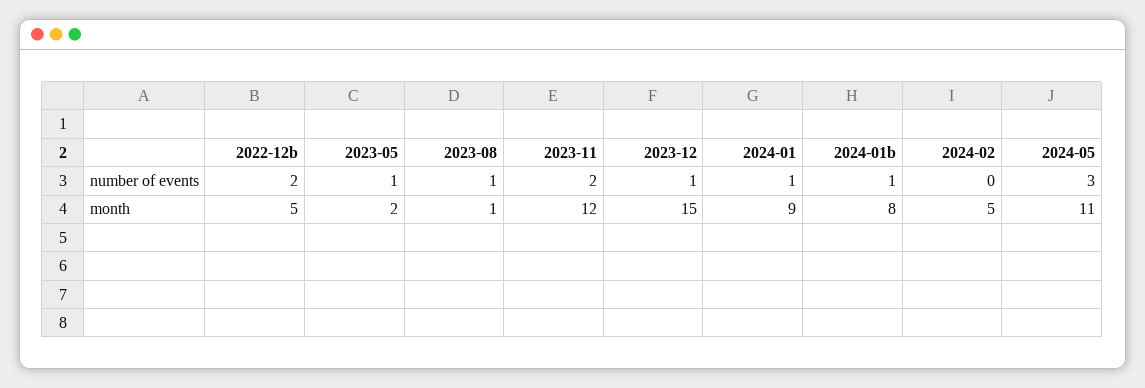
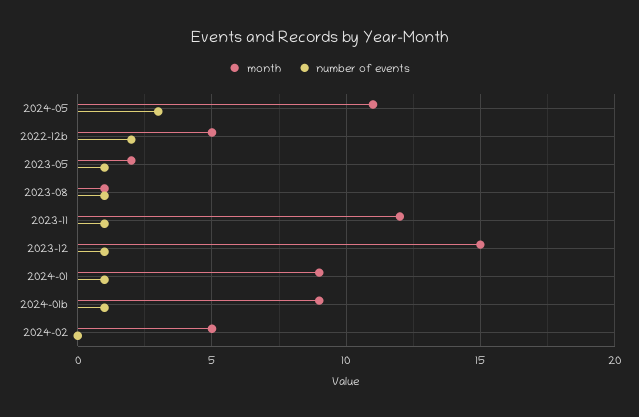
  {
    "number of events": {
      "2022-12b": 2,
      "2023-05": 1,
      "2023-08": 1,
-     "2023-11": 2,
+     "2023-11": 1,
      "2023-12": 1,
      "2024-01": 1,
      "2024-01b": 1,
      "2024-02": 0,
      "2024-05": 3
    },
    "month": {
      "2022-12b": 5,
      "2023-05": 2,
      "2023-08": 1,
      "2023-11": 12,
      "2023-12": 15,
      "2024-01": 9,
-     "2024-01b": 8,
+     "2024-01b": 9,
      "2024-02": 5,
      "2024-05": 11
    }
  }

